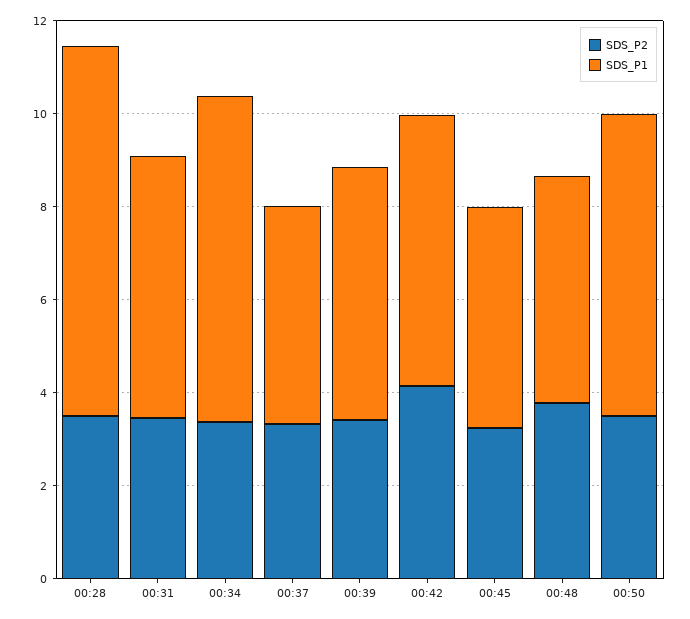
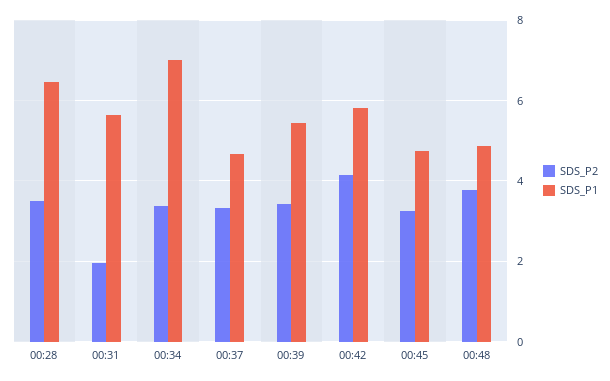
  {
    "SDS_P2": {
      "00:28": 3.6,
-     "00:31": 3.5,
+     "00:31": 2,
      "00:34": 3.4,
      "00:37": 3.4,
      "00:39": 3.4,
      "00:42": 4.2,
      "00:45": 3.2,
-     "00:48": 3.8,
+     "00:48": 3.8
-     "00:50": 3.5
    },
    "SDS_P1": {
-     "00:28": 8,
+     "00:28": 6.4,
      "00:31": 5.6,
      "00:34": 7,
      "00:37": 4.6,
      "00:39": 5.4,
      "00:42": 5.8,
      "00:45": 4.8,
-     "00:48": 4.8,
+     "00:48": 4.8
-     "00:50": 6.5
    }
  }

